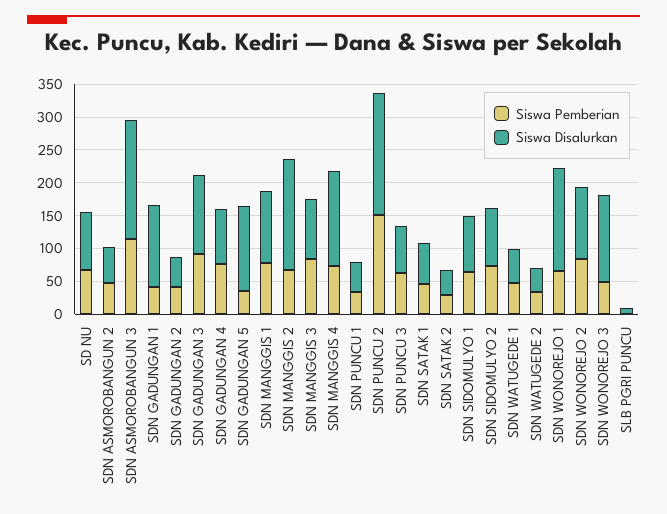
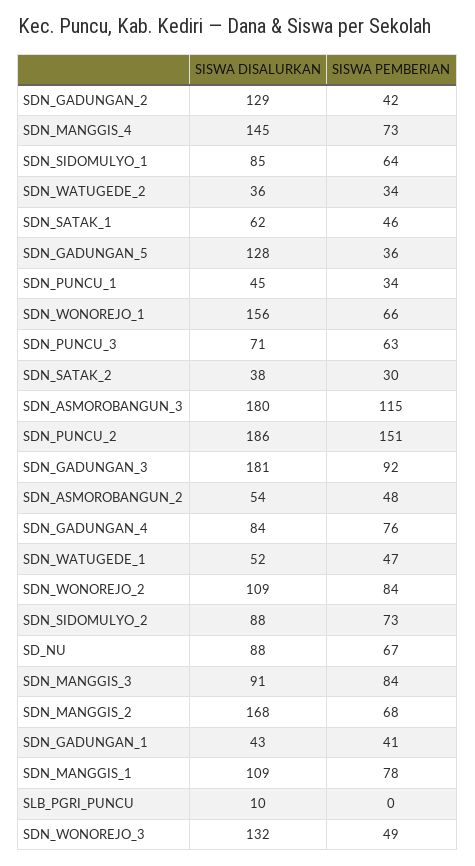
  {
    "Siswa Pemberian": {
      "SD NU": 67,
      "SDN ASMOROBANGUN 2": 48,
      "SDN ASMOROBANGUN 3": 115,
      "SDN GADUNGAN 1": 41,
      "SDN GADUNGAN 2": 42,
      "SDN GADUNGAN 3": 92,
      "SDN GADUNGAN 4": 76,
      "SDN GADUNGAN 5": 36,
      "SDN MANGGIS 1": 78,
      "SDN MANGGIS 2": 68,
      "SDN MANGGIS 3": 84,
      "SDN MANGGIS 4": 73,
      "SDN PUNCU 1": 34,
      "SDN PUNCU 2": 151,
      "SDN PUNCU 3": 63,
      "SDN SATAK 1": 46,
      "SDN SATAK 2": 30,
      "SDN SIDOMULYO 1": 64,
      "SDN SIDOMULYO 2": 73,
      "SDN WATUGEDE 1": 47,
      "SDN WATUGEDE 2": 34,
      "SDN WONOREJO 1": 66,
      "SDN WONOREJO 2": 84,
      "SDN WONOREJO 3": 49,
      "SLB PGRI PUNCU": 0
    },
    "Siswa Disalurkan": {
      "SD NU": 88,
      "SDN ASMOROBANGUN 2": 54,
      "SDN ASMOROBANGUN 3": 180,
-     "SDN GADUNGAN 1": 125,
+     "SDN GADUNGAN 1": 43,
-     "SDN GADUNGAN 2": 50,
+     "SDN GADUNGAN 2": 129,
-     "SDN GADUNGAN 3": 125,
+     "SDN GADUNGAN 3": 181,
      "SDN GADUNGAN 4": 84,
      "SDN GADUNGAN 5": 128,
      "SDN MANGGIS 1": 109,
      "SDN MANGGIS 2": 168,
      "SDN MANGGIS 3": 91,
      "SDN MANGGIS 4": 145,
      "SDN PUNCU 1": 45,
      "SDN PUNCU 2": 186,
      "SDN PUNCU 3": 71,
      "SDN SATAK 1": 62,
      "SDN SATAK 2": 38,
      "SDN SIDOMULYO 1": 85,
      "SDN SIDOMULYO 2": 88,
      "SDN WATUGEDE 1": 52,
      "SDN WATUGEDE 2": 36,
      "SDN WONOREJO 1": 156,
      "SDN WONOREJO 2": 109,
      "SDN WONOREJO 3": 132,
      "SLB PGRI PUNCU": 10
    }
  }

